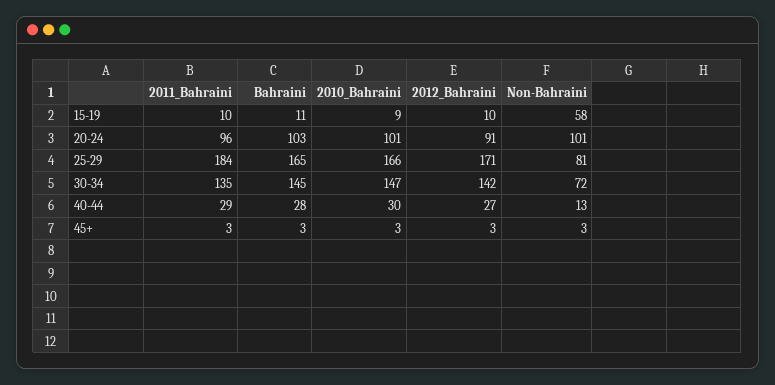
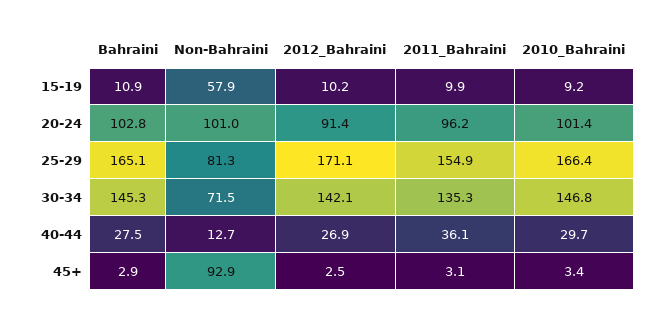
  {
    "2011_Bahraini": {
      "15-19": 9.9,
      "20-24": 96.2,
-     "25-29": 184,
+     "25-29": 154.9,
      "30-34": 135.3,
-     "40-44": 29,
+     "40-44": 36.1,
      "45+": 3.1
    },
    "Bahraini": {
      "15-19": 10.9,
      "20-24": 102.8,
      "25-29": 165.1,
      "30-34": 145.3,
      "40-44": 27.5,
      "45+": 2.9
    },
    "2010_Bahraini": {
      "15-19": 9.2,
      "20-24": 101.4,
      "25-29": 166.4,
      "30-34": 146.8,
      "40-44": 29.7,
      "45+": 3.4
    },
    "2012_Bahraini": {
      "15-19": 10.2,
      "20-24": 91.4,
      "25-29": 171.1,
      "30-34": 142.1,
      "40-44": 26.9,
      "45+": 2.5
    },
    "Non-Bahraini": {
      "15-19": 57.9,
      "20-24": 101,
      "25-29": 81.3,
      "30-34": 71.5,
      "40-44": 12.7,
-     "45+": 3
+     "45+": 92.9
    }
  }

